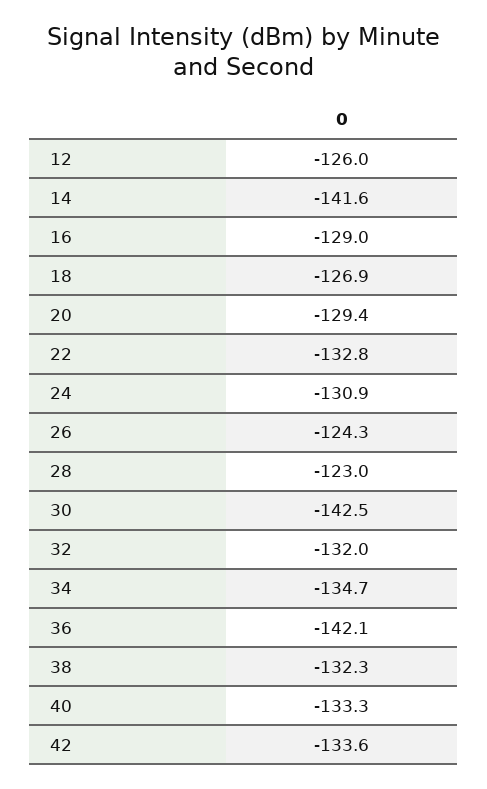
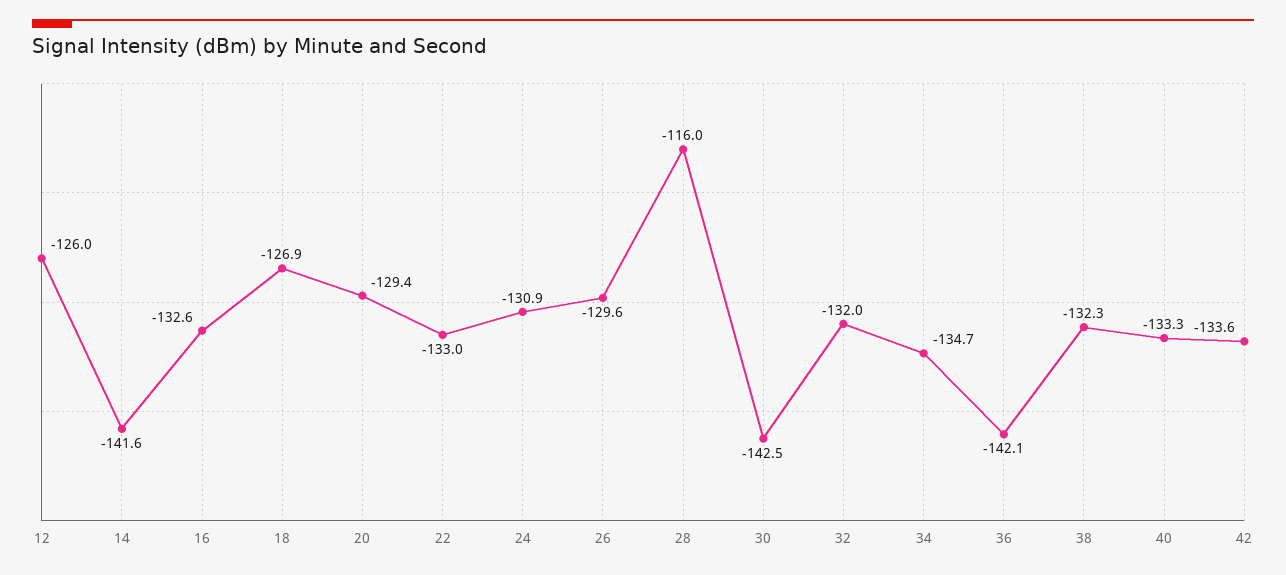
  {
    "12": -126,
    "14": -141.6,
-   "16": -129,
+   "16": -132.6,
    "18": -126.9,
    "20": -129.4,
-   "22": -132.8,
+   "22": -133,
    "24": -130.9,
-   "26": -124.3,
+   "26": -129.6,
-   "28": -123,
+   "28": -116,
    "30": -142.5,
    "32": -132,
    "34": -134.7,
    "36": -142.1,
    "38": -132.3,
    "40": -133.3,
    "42": -133.6
  }

